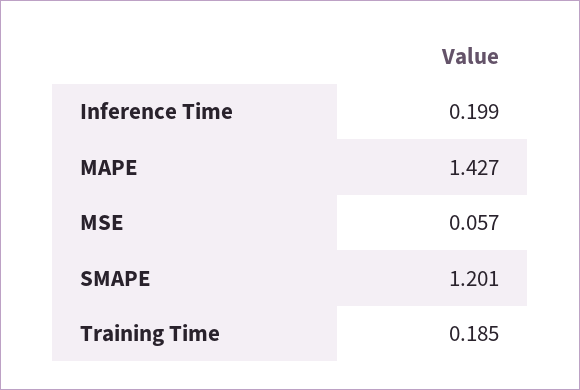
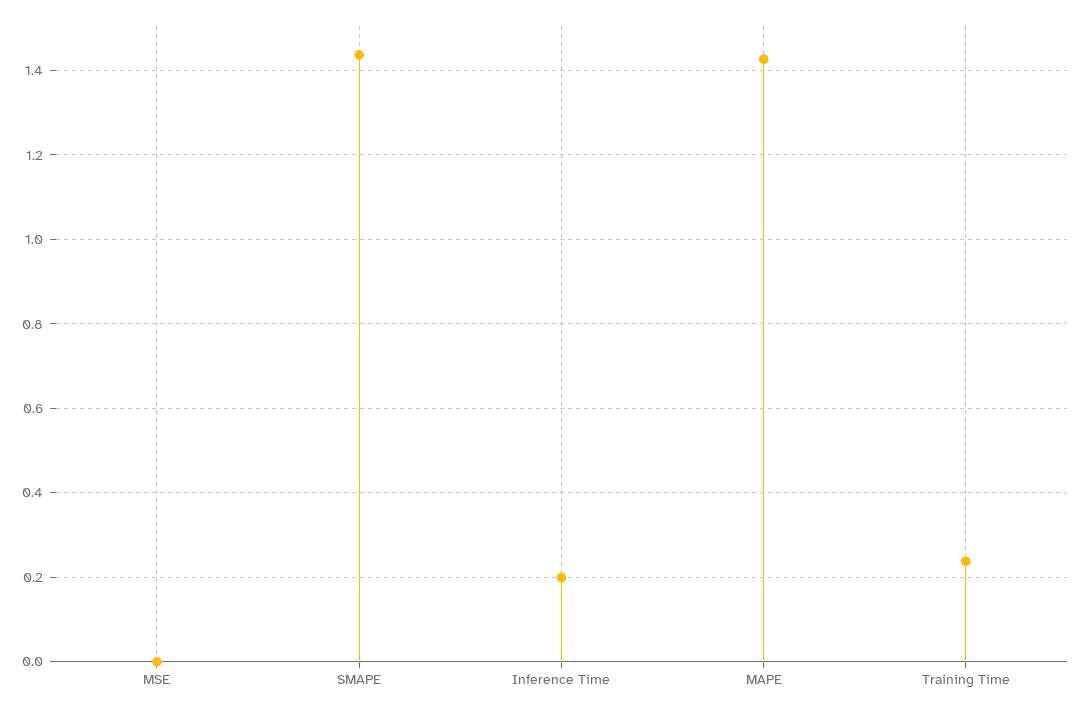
  {
    "Inference Time": 0.199,
    "MAPE": 1.427,
-   "MSE": 0.057,
+   "MSE": 0,
-   "SMAPE": 1.201,
+   "SMAPE": 1.44,
-   "Training Time": 0.185
+   "Training Time": 0.24
  }

